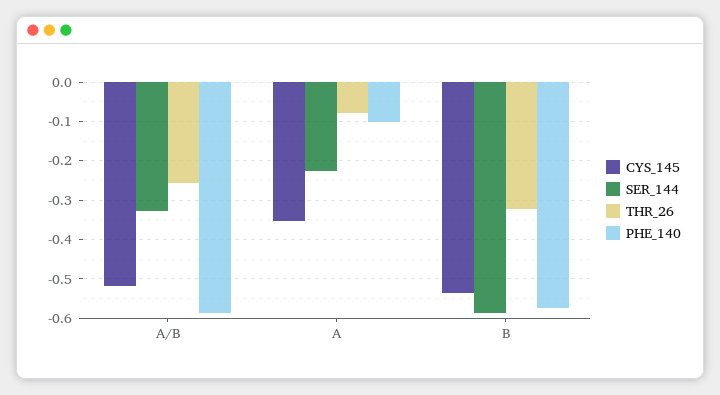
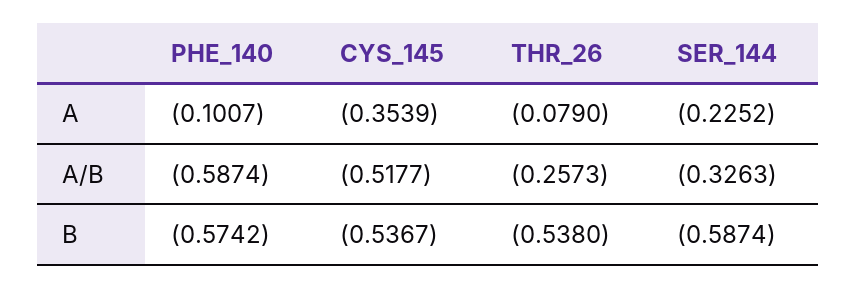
  {
    "CYS_145": {
      "A/B": -0.5177,
      "A": -0.3539,
      "B": -0.5367
    },
    "SER_144": {
      "A/B": -0.3263,
      "A": -0.2252,
      "B": -0.5874
    },
    "THR_26": {
      "A/B": -0.2573,
      "A": -0.079,
-     "B": -0.32
+     "B": -0.538
    },
    "PHE_140": {
      "A/B": -0.5874,
      "A": -0.1007,
      "B": -0.5742
    }
  }

